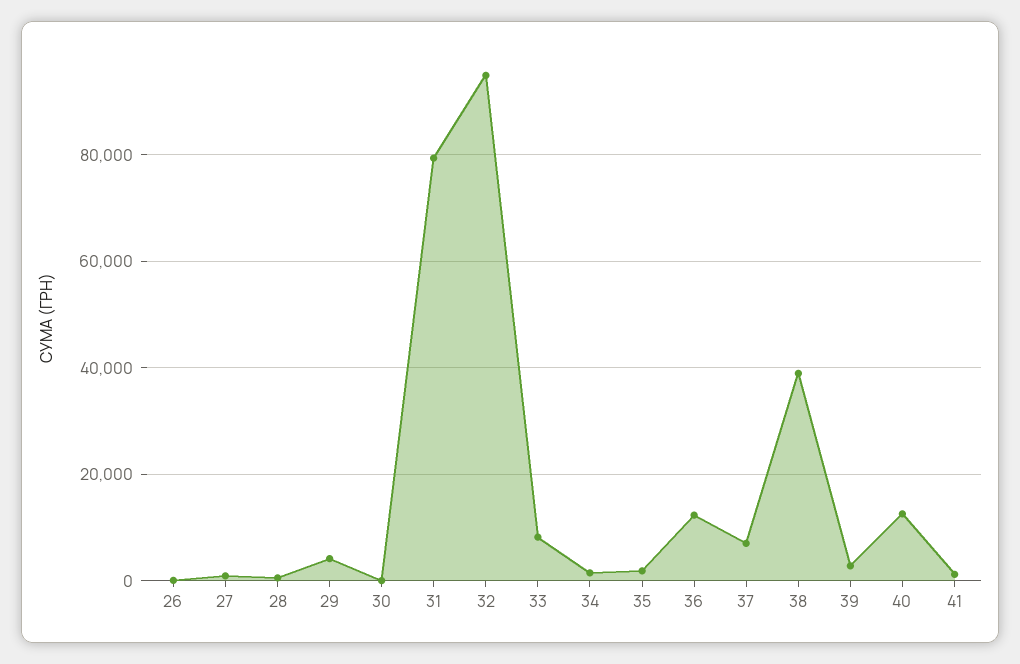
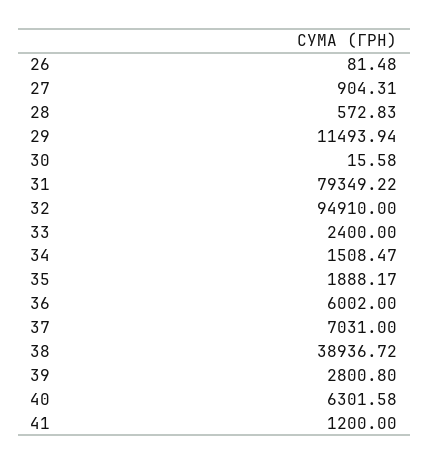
  {
    "26": 81.48,
    "27": 904.31,
    "28": 572.83,
-   "29": 4000,
+   "29": 11493.94,
    "30": 15.58,
    "31": 79349.22,
    "32": 94910,
-   "33": 8000,
+   "33": 2400,
    "34": 1508.47,
    "35": 1888.17,
-   "36": 12000,
+   "36": 6002,
    "37": 7031,
    "38": 38936.72,
    "39": 2800.8,
-   "40": 12000,
+   "40": 6301.58,
    "41": 1200
  }

